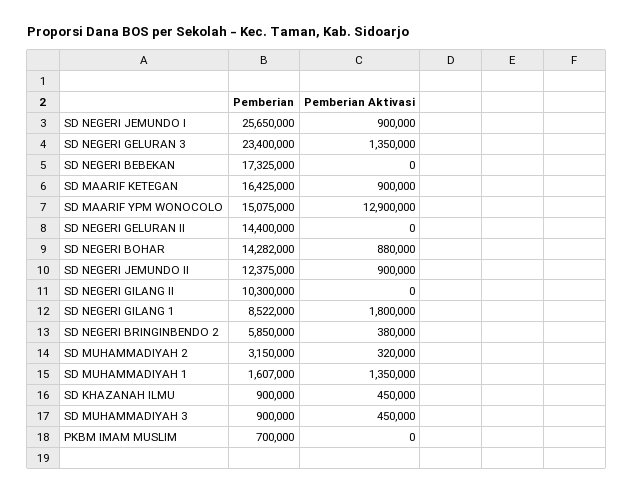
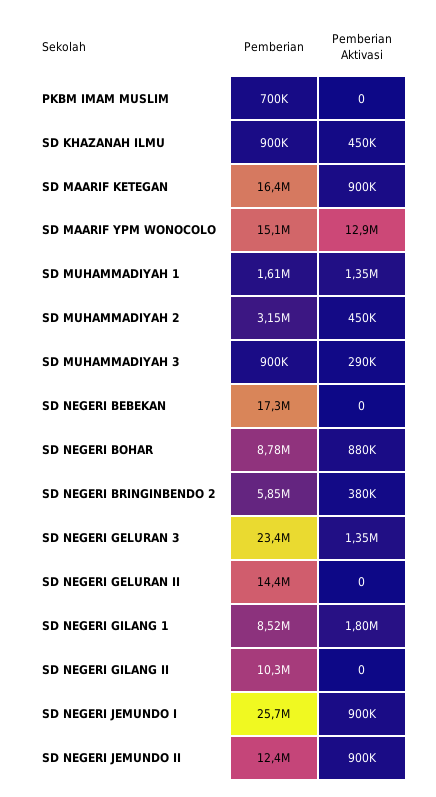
  {
    "Pemberian": {
      "SD NEGERI JEMUNDO I": 25650000,
      "SD NEGERI GELURAN 3": 23400000,
      "SD NEGERI BEBEKAN": 17325000,
      "SD MAARIF KETEGAN": 16425000,
      "SD MAARIF YPM WONOCOLO": 15075000,
      "SD NEGERI GELURAN II": 14400000,
-     "SD NEGERI BOHAR": 14282000,
+     "SD NEGERI BOHAR": 8780000,
      "SD NEGERI JEMUNDO II": 12375000,
      "SD NEGERI GILANG II": 10300000,
      "SD NEGERI GILANG 1": 8522000,
      "SD NEGERI BRINGINBENDO 2": 5850000,
      "SD MUHAMMADIYAH 2": 3150000,
      "SD MUHAMMADIYAH 1": 1607000,
      "SD KHAZANAH ILMU": 900000,
      "SD MUHAMMADIYAH 3": 900000,
      "PKBM IMAM MUSLIM": 700000
    },
    "Pemberian Aktivasi": {
      "SD NEGERI JEMUNDO I": 900000,
      "SD NEGERI GELURAN 3": 1350000,
      "SD NEGERI BEBEKAN": 0,
      "SD MAARIF KETEGAN": 900000,
      "SD MAARIF YPM WONOCOLO": 12900000,
      "SD NEGERI GELURAN II": 0,
      "SD NEGERI BOHAR": 880000,
      "SD NEGERI JEMUNDO II": 900000,
      "SD NEGERI GILANG II": 0,
      "SD NEGERI GILANG 1": 1800000,
      "SD NEGERI BRINGINBENDO 2": 380000,
-     "SD MUHAMMADIYAH 2": 320000,
+     "SD MUHAMMADIYAH 2": 450000,
      "SD MUHAMMADIYAH 1": 1350000,
      "SD KHAZANAH ILMU": 450000,
-     "SD MUHAMMADIYAH 3": 450000,
+     "SD MUHAMMADIYAH 3": 290000,
      "PKBM IMAM MUSLIM": 0
    }
  }

